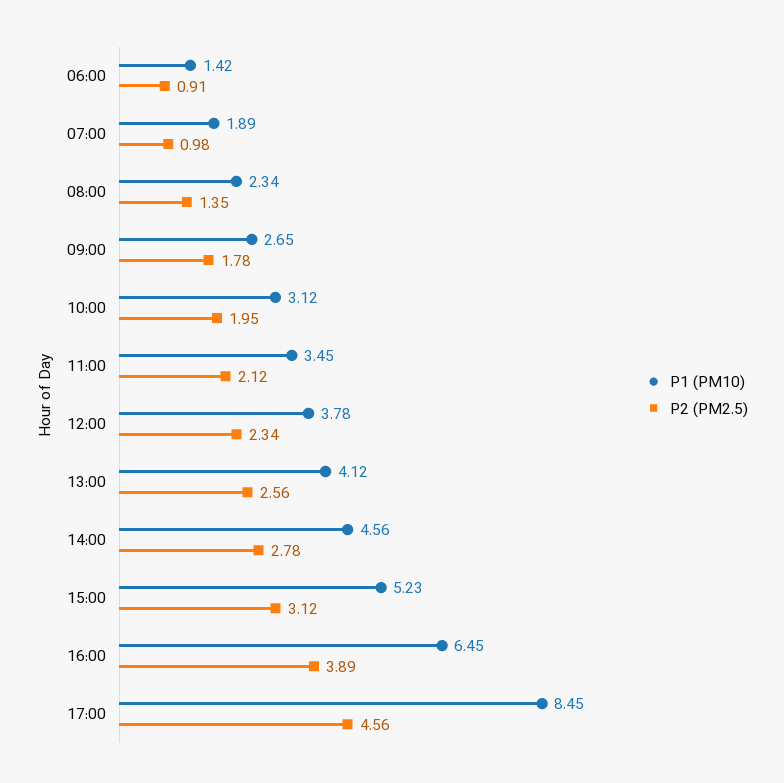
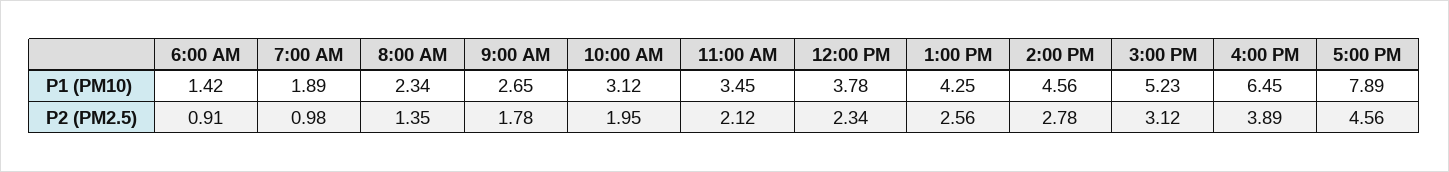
  {
    "P1 (PM10)": {
      "06:00": 1.42,
      "07:00": 1.89,
      "08:00": 2.34,
      "09:00": 2.65,
      "10:00": 3.12,
      "11:00": 3.45,
      "12:00": 3.78,
-     "13:00": 4.12,
+     "13:00": 4.25,
      "14:00": 4.56,
      "15:00": 5.23,
      "16:00": 6.45,
-     "17:00": 8.45
+     "17:00": 7.89
    },
    "P2 (PM2.5)": {
      "06:00": 0.91,
      "07:00": 0.98,
      "08:00": 1.35,
      "09:00": 1.78,
      "10:00": 1.95,
      "11:00": 2.12,
      "12:00": 2.34,
      "13:00": 2.56,
      "14:00": 2.78,
      "15:00": 3.12,
      "16:00": 3.89,
      "17:00": 4.56
    }
  }

